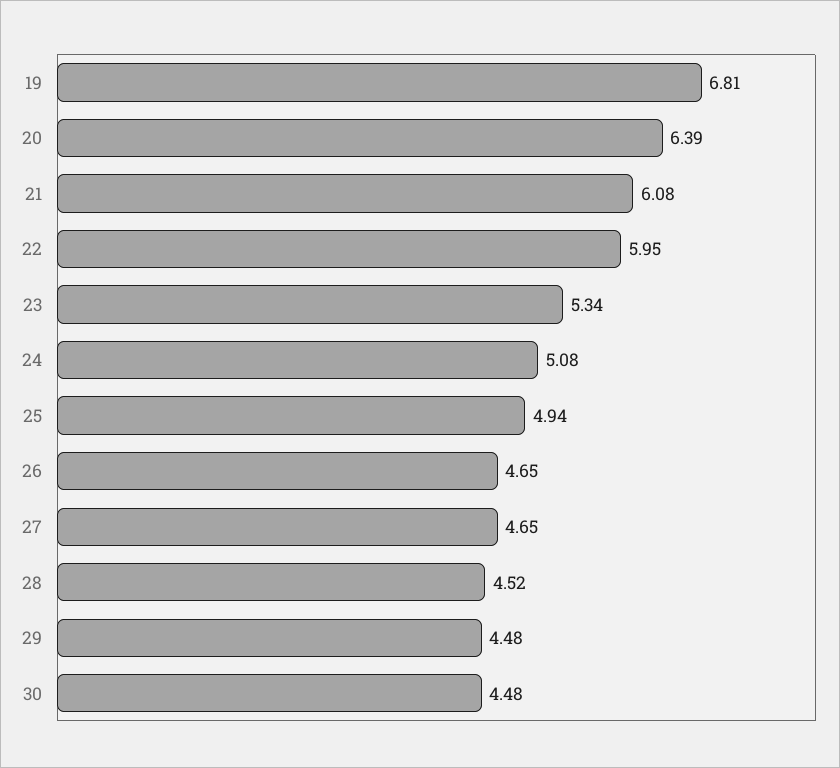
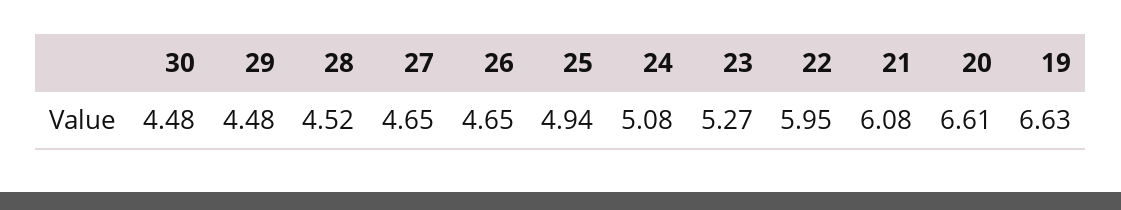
  {
-   "19": 6.81,
+   "19": 6.63,
-   "20": 6.39,
+   "20": 6.61,
    "21": 6.08,
    "22": 5.95,
-   "23": 5.34,
+   "23": 5.27,
    "24": 5.08,
    "25": 4.94,
    "26": 4.65,
    "27": 4.65,
    "28": 4.52,
    "29": 4.48,
    "30": 4.48
  }

